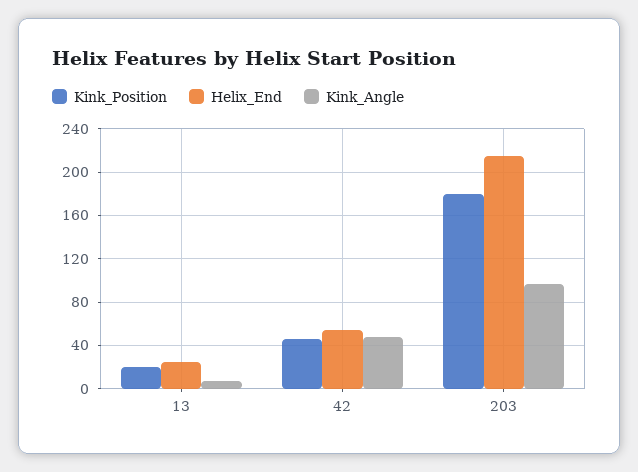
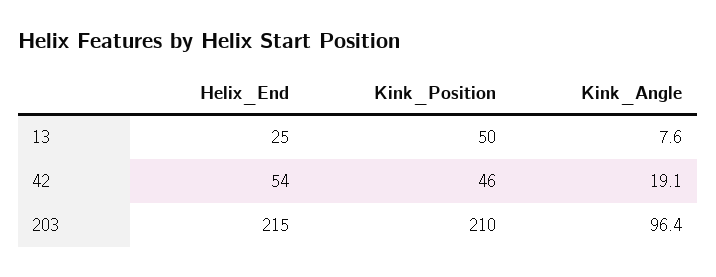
  {
    "Kink_Position": {
-     "13": 20,
+     "13": 50,
      "42": 46,
-     "203": 180
+     "203": 210
    },
    "Helix_End": {
      "13": 25,
      "42": 54,
      "203": 215
    },
    "Kink_Angle": {
      "13": 7.6,
-     "42": 50,
+     "42": 19.1,
      "203": 96.4
    }
  }

